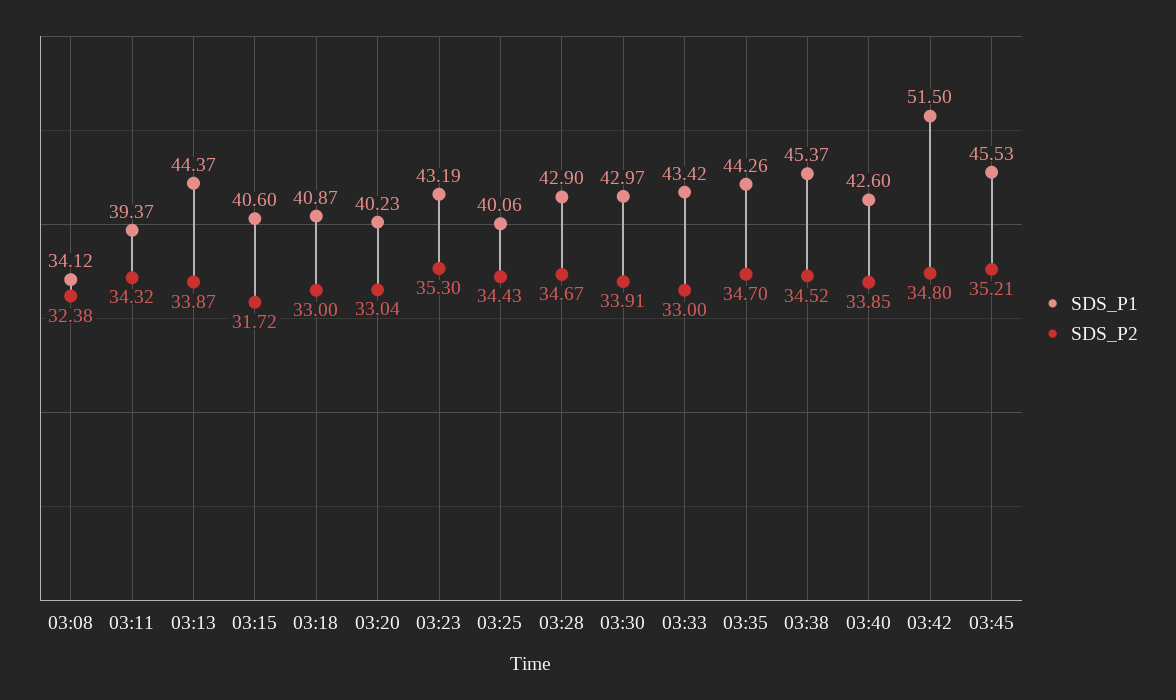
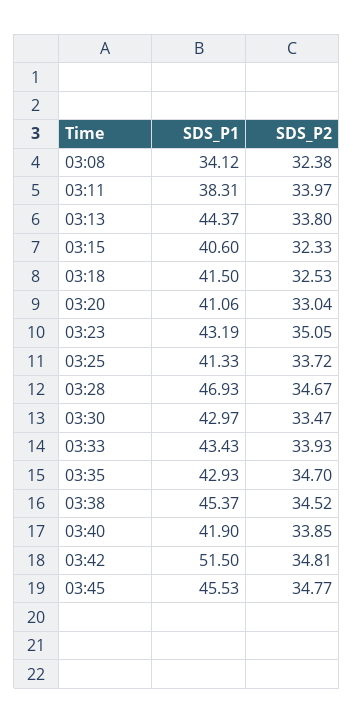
  {
    "SDS_P1": {
      "03:08": 34.12,
-     "03:11": 39.37,
+     "03:11": 38.31,
      "03:13": 44.37,
      "03:15": 40.6,
-     "03:18": 40.87,
+     "03:18": 41.5,
-     "03:20": 40.23,
+     "03:20": 41.06,
      "03:23": 43.19,
-     "03:25": 40.06,
+     "03:25": 41.33,
-     "03:28": 42.9,
+     "03:28": 46.93,
      "03:30": 42.97,
-     "03:33": 43.42,
+     "03:33": 43.43,
-     "03:35": 44.26,
+     "03:35": 42.93,
      "03:38": 45.37,
-     "03:40": 42.6,
+     "03:40": 41.9,
      "03:42": 51.5,
      "03:45": 45.53
    },
    "SDS_P2": {
      "03:08": 32.38,
-     "03:11": 34.32,
+     "03:11": 33.97,
-     "03:13": 33.87,
+     "03:13": 33.8,
-     "03:15": 31.72,
+     "03:15": 32.33,
-     "03:18": 33,
+     "03:18": 32.53,
      "03:20": 33.04,
-     "03:23": 35.3,
+     "03:23": 35.05,
-     "03:25": 34.43,
+     "03:25": 33.72,
      "03:28": 34.67,
-     "03:30": 33.91,
+     "03:30": 33.47,
-     "03:33": 33,
+     "03:33": 33.93,
      "03:35": 34.7,
      "03:38": 34.52,
      "03:40": 33.85,
-     "03:42": 34.8,
+     "03:42": 34.81,
-     "03:45": 35.21
+     "03:45": 34.77
    }
  }

